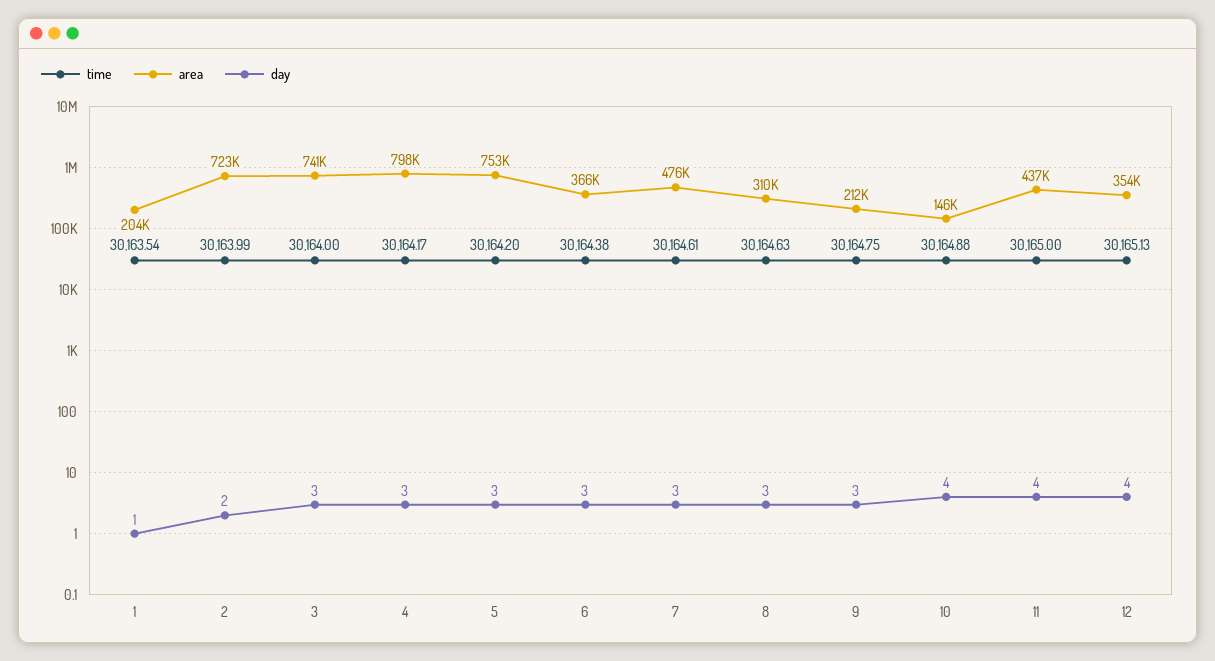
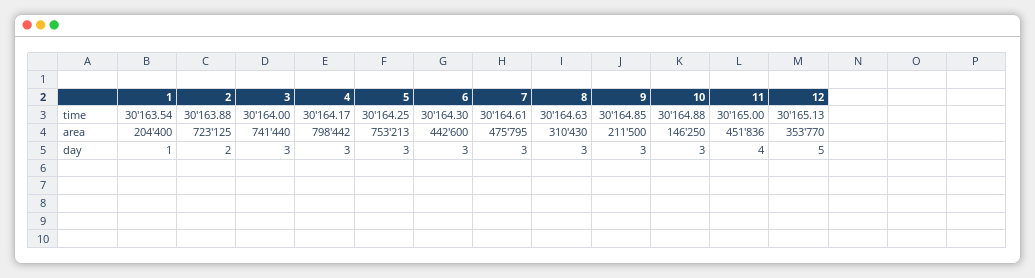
  {
    "time": {
      "1": 30163.54,
-     "2": 30163.99,
+     "2": 30163.88,
      "3": 30164,
      "4": 30164.17,
-     "5": 30164.2,
+     "5": 30164.25,
-     "6": 30164.38,
+     "6": 30164.3,
      "7": 30164.61,
      "8": 30164.63,
-     "9": 30164.75,
+     "9": 30164.85,
      "10": 30164.88,
      "11": 30165,
      "12": 30165.13
    },
    "area": {
      "1": 204400,
      "2": 723125,
      "3": 741440,
      "4": 798442,
      "5": 753213,
-     "6": 366000,
+     "6": 442600,
      "7": 475795,
      "8": 310430,
      "9": 211500,
      "10": 146250,
-     "11": 437000,
+     "11": 451836,
      "12": 353770
    },
    "day": {
      "1": 1,
      "2": 2,
      "3": 3,
      "4": 3,
      "5": 3,
      "6": 3,
      "7": 3,
      "8": 3,
      "9": 3,
-     "10": 4,
+     "10": 3,
      "11": 4,
-     "12": 4
+     "12": 5
    }
  }

